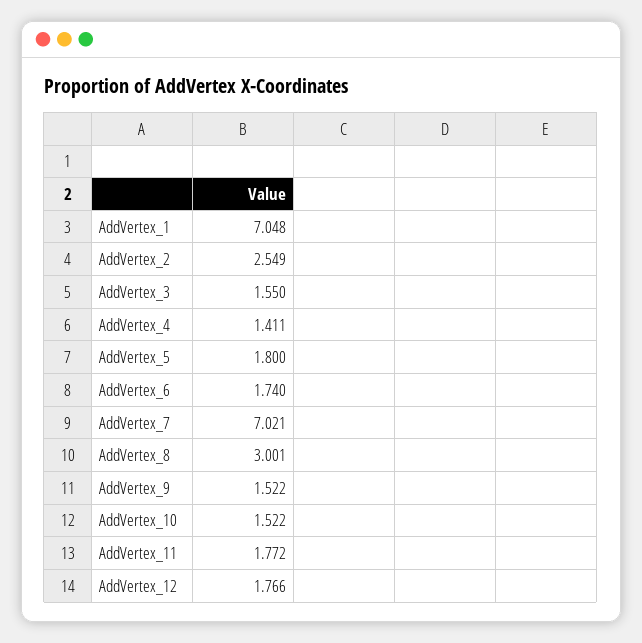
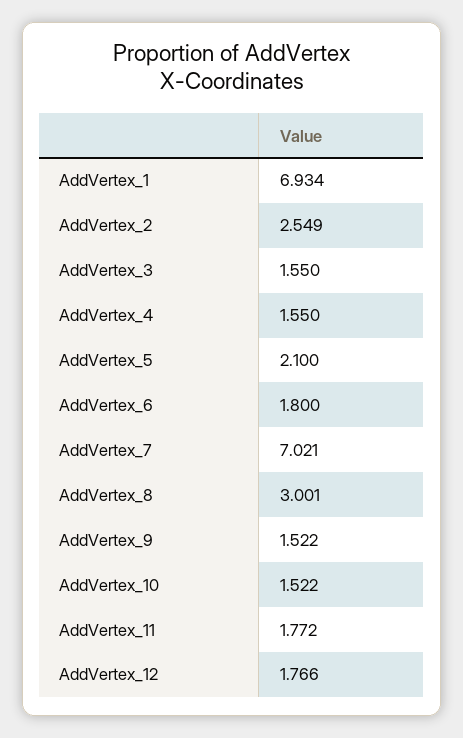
  {
-   "AddVertex_1": 7.048,
+   "AddVertex_1": 6.934,
    "AddVertex_2": 2.549,
    "AddVertex_3": 1.55,
-   "AddVertex_4": 1.411,
+   "AddVertex_4": 1.55,
-   "AddVertex_5": 1.8,
+   "AddVertex_5": 2.1,
-   "AddVertex_6": 1.74,
+   "AddVertex_6": 1.8,
    "AddVertex_7": 7.021,
    "AddVertex_8": 3.001,
    "AddVertex_9": 1.522,
    "AddVertex_10": 1.522,
    "AddVertex_11": 1.772,
    "AddVertex_12": 1.766
  }

